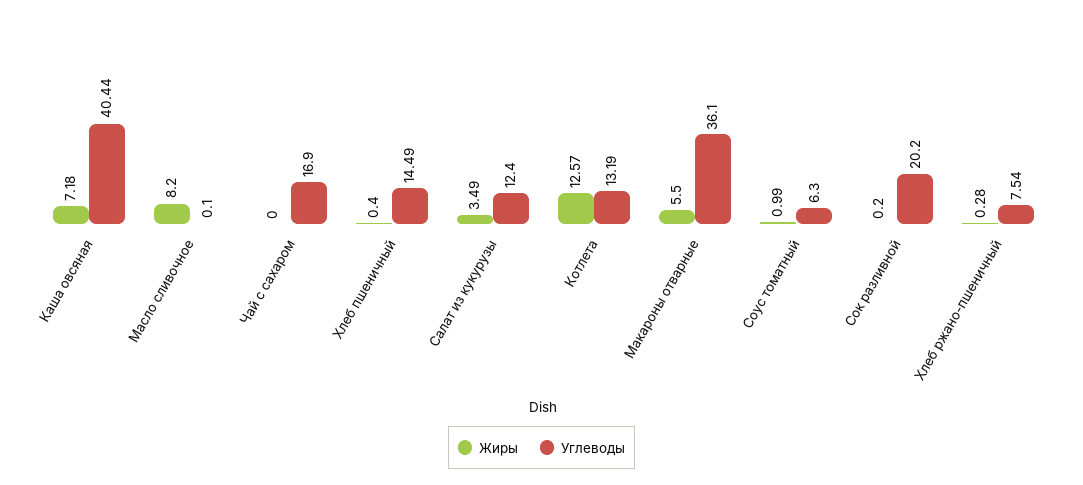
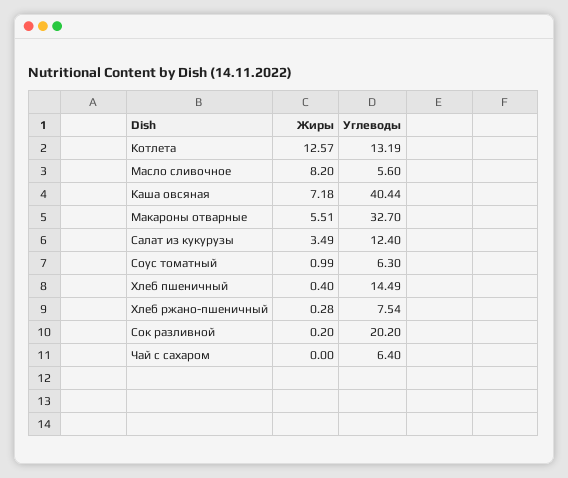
  {
    "Жиры": {
      "Каша овсяная": 7.18,
      "Масло сливочное": 8.2,
      "Чай с сахаром": 0,
      "Хлеб пшеничный": 0.4,
      "Салат из кукурузы": 3.49,
      "Котлета": 12.57,
-     "Макароны отварные": 5.5,
+     "Макароны отварные": 5.51,
      "Соус томатный": 0.99,
      "Сок разливной": 0.2,
      "Хлеб ржано-пшеничный": 0.28
    },
    "Углеводы": {
      "Каша овсяная": 40.44,
-     "Масло сливочное": 0.1,
+     "Масло сливочное": 5.6,
-     "Чай с сахаром": 16.9,
+     "Чай с сахаром": 6.4,
      "Хлеб пшеничный": 14.49,
      "Салат из кукурузы": 12.4,
      "Котлета": 13.19,
-     "Макароны отварные": 36.1,
+     "Макароны отварные": 32.7,
      "Соус томатный": 6.3,
      "Сок разливной": 20.2,
      "Хлеб ржано-пшеничный": 7.54
    }
  }

